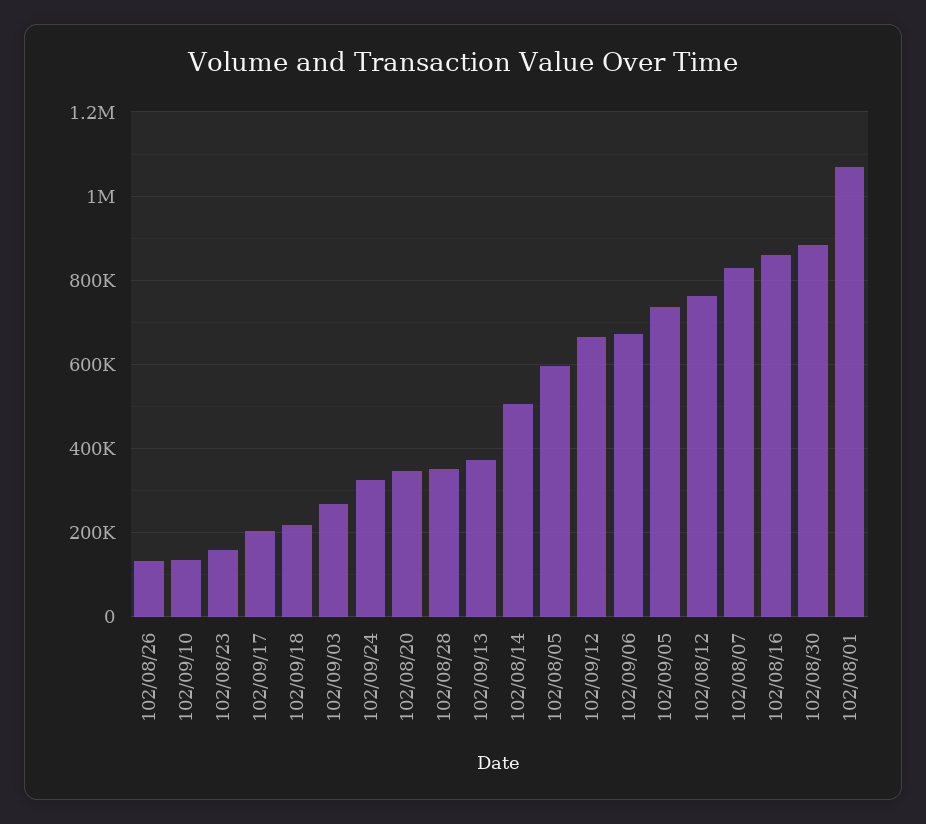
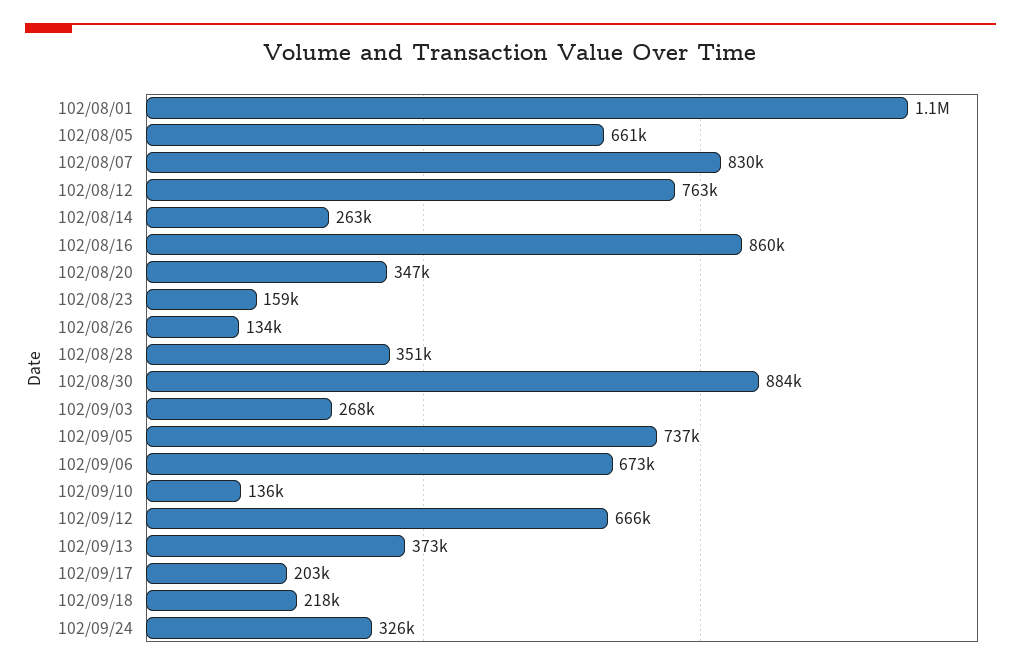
  {
    "102/08/26": 134000,
    "102/09/10": 136000,
    "102/08/23": 159000,
    "102/09/17": 203000,
    "102/09/18": 218000,
    "102/09/03": 268000,
    "102/09/24": 326000,
    "102/08/20": 347000,
    "102/08/28": 351000,
    "102/09/13": 373000,
-   "102/08/14": 500000,
+   "102/08/14": 263000,
-   "102/08/05": 600000,
+   "102/08/05": 661000,
    "102/09/12": 666000,
    "102/09/06": 673000,
    "102/09/05": 737000,
    "102/08/12": 763000,
    "102/08/07": 830000,
    "102/08/16": 860000,
    "102/08/30": 884000,
    "102/08/01": 1100000
  }

